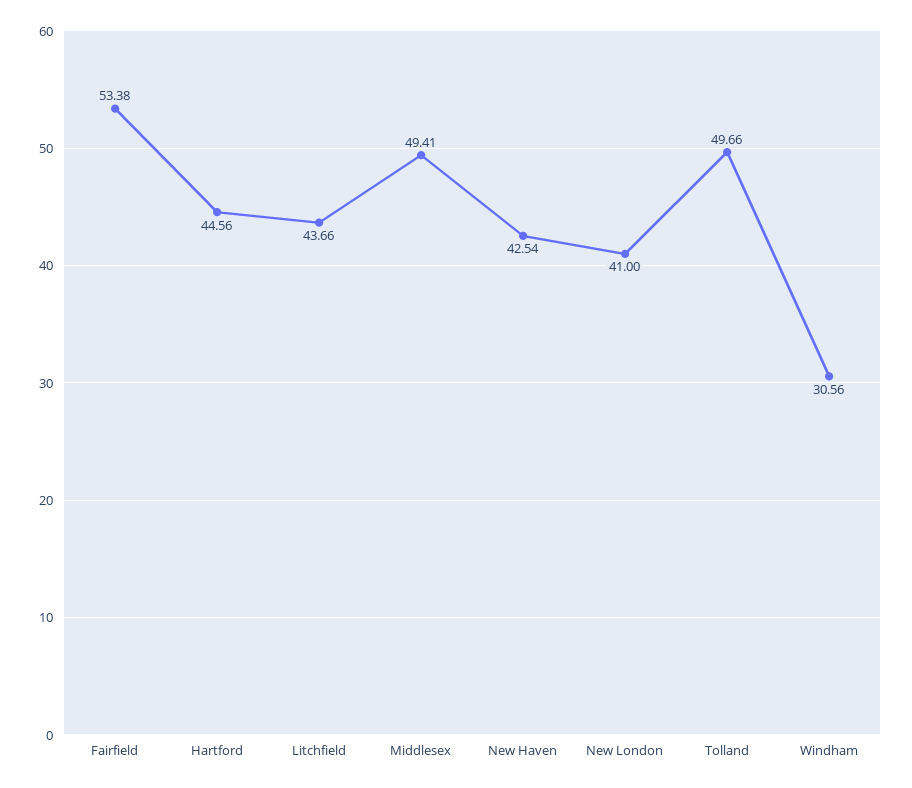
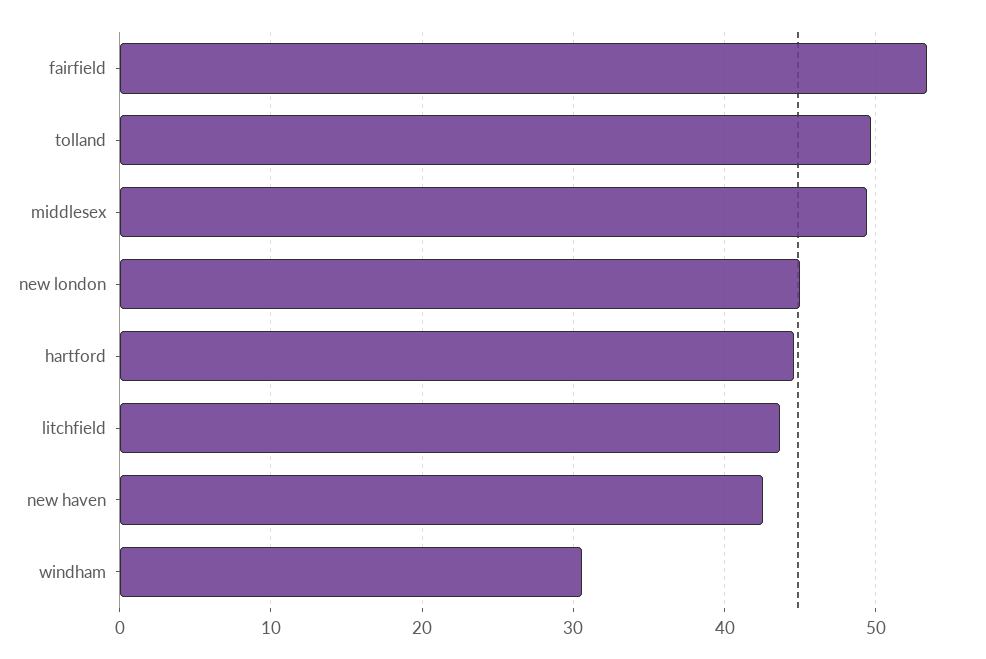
  {
    "Fairfield": 53.38,
    "Hartford": 44.56,
    "Litchfield": 43.66,
    "Middlesex": 49.41,
    "New Haven": 42.54,
-   "New London": 41,
+   "New London": 45,
    "Tolland": 49.66,
    "Windham": 30.56
  }

